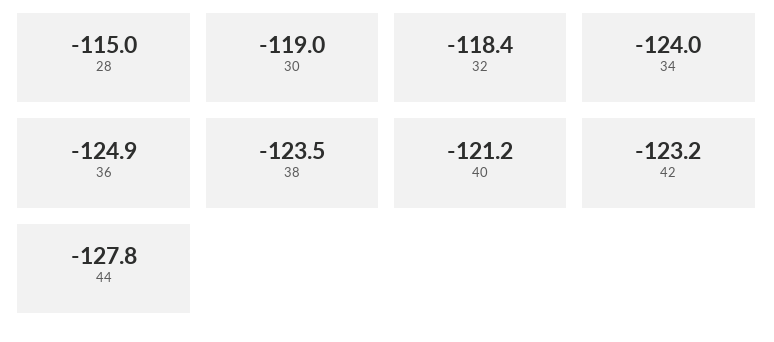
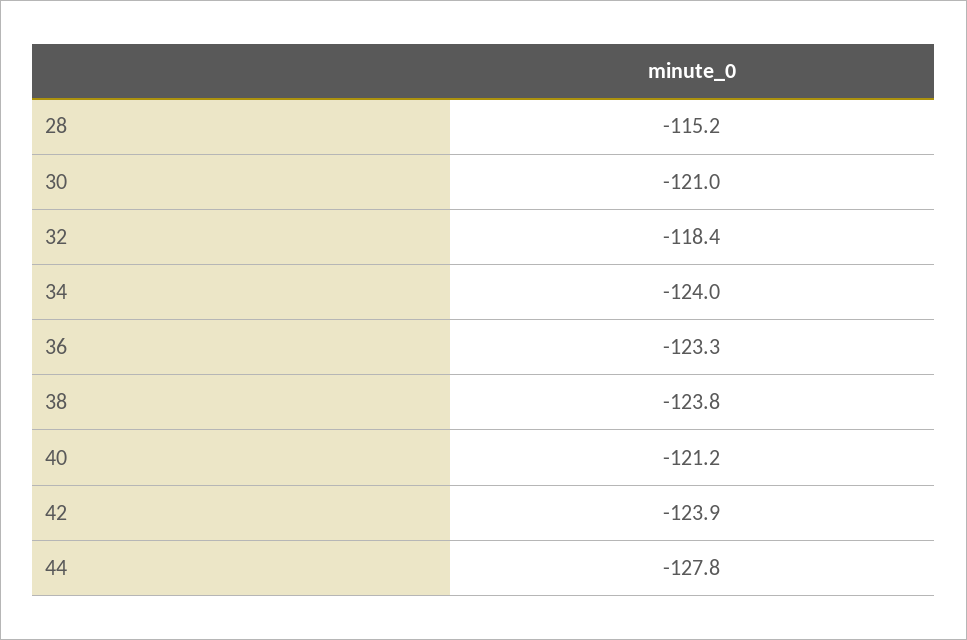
  {
-   "28": -115,
+   "28": -115.2,
-   "30": -119,
+   "30": -121,
    "32": -118.4,
    "34": -124,
-   "36": -124.9,
+   "36": -123.3,
-   "38": -123.5,
+   "38": -123.8,
    "40": -121.2,
-   "42": -123.2,
+   "42": -123.9,
    "44": -127.8
  }

